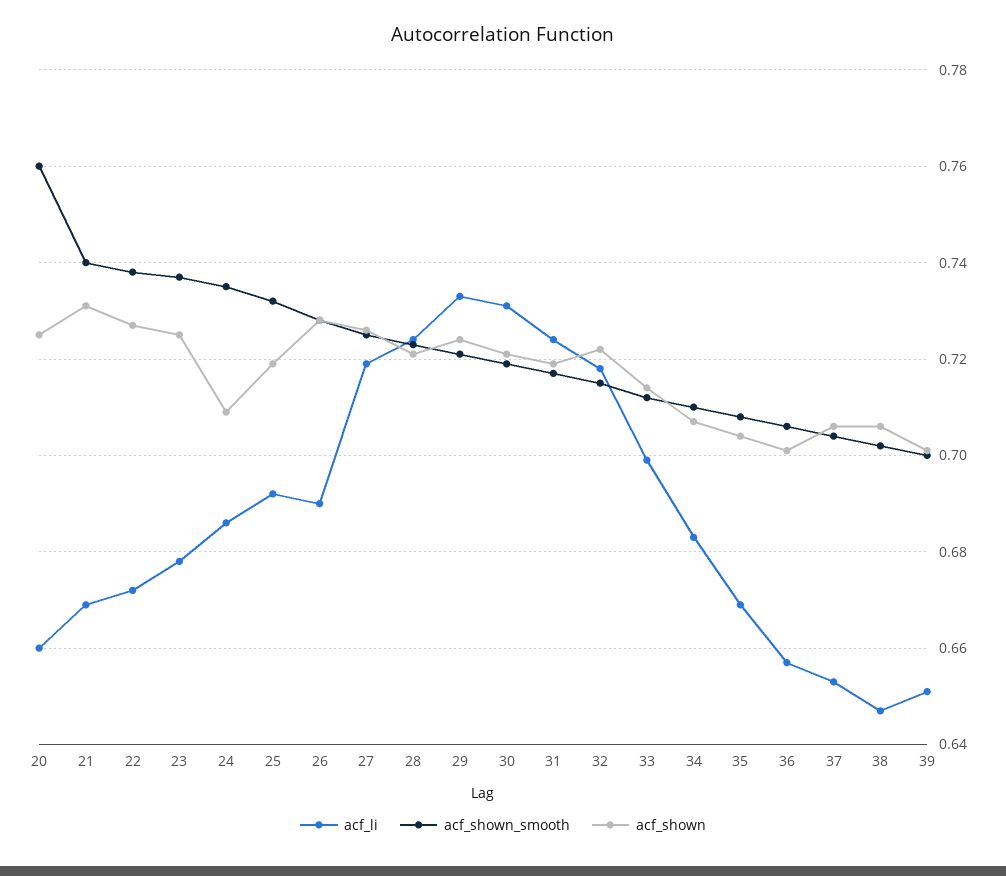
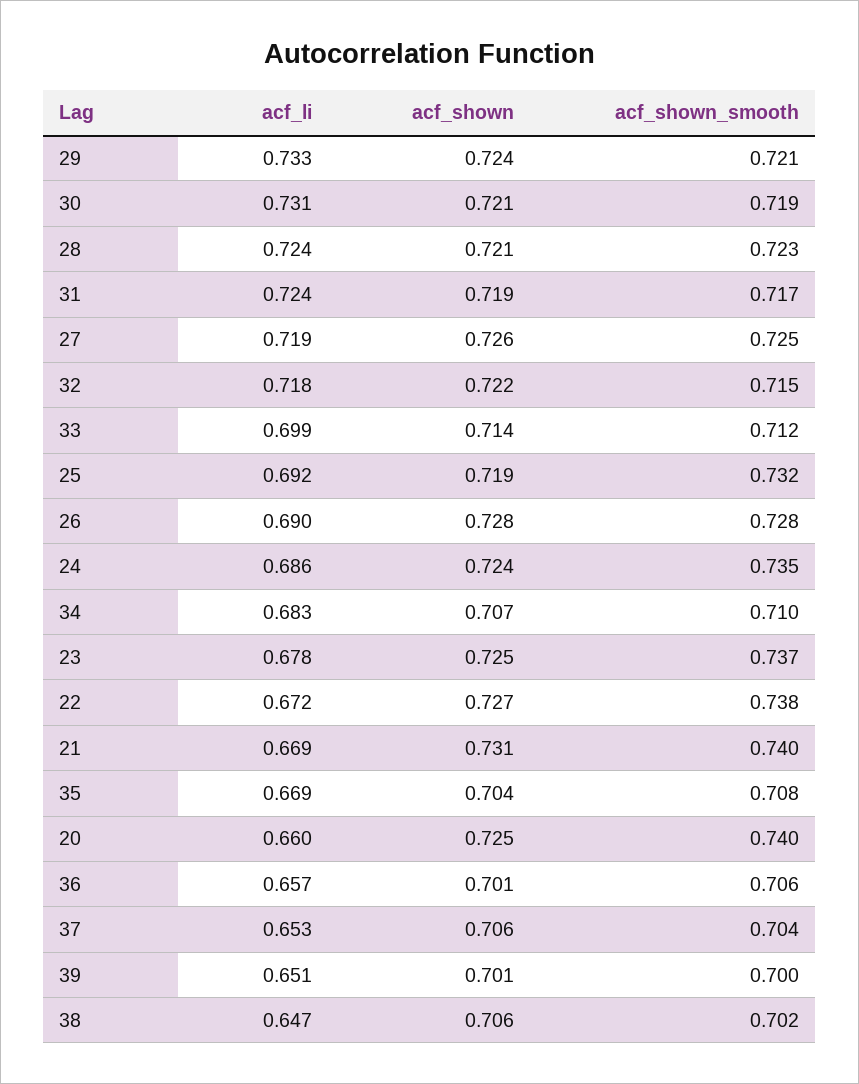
  {
    "acf_li": {
      "20": 0.66,
      "21": 0.669,
      "22": 0.672,
      "23": 0.678,
      "24": 0.686,
      "25": 0.692,
      "26": 0.69,
      "27": 0.719,
      "28": 0.724,
      "29": 0.733,
      "30": 0.731,
      "31": 0.724,
      "32": 0.718,
      "33": 0.699,
      "34": 0.683,
      "35": 0.669,
      "36": 0.657,
      "37": 0.653,
      "38": 0.647,
      "39": 0.651
    },
    "acf_shown_smooth": {
-     "20": 0.76,
+     "20": 0.74,
      "21": 0.74,
      "22": 0.738,
      "23": 0.737,
      "24": 0.735,
      "25": 0.732,
      "26": 0.728,
      "27": 0.725,
      "28": 0.723,
      "29": 0.721,
      "30": 0.719,
      "31": 0.717,
      "32": 0.715,
      "33": 0.712,
      "34": 0.71,
      "35": 0.708,
      "36": 0.706,
      "37": 0.704,
      "38": 0.702,
      "39": 0.7
    },
    "acf_shown": {
      "20": 0.725,
      "21": 0.731,
      "22": 0.727,
      "23": 0.725,
-     "24": 0.71,
+     "24": 0.724,
      "25": 0.719,
      "26": 0.728,
      "27": 0.726,
      "28": 0.721,
      "29": 0.724,
      "30": 0.721,
      "31": 0.719,
      "32": 0.722,
      "33": 0.714,
      "34": 0.707,
      "35": 0.704,
      "36": 0.701,
      "37": 0.706,
      "38": 0.706,
      "39": 0.701
    }
  }

